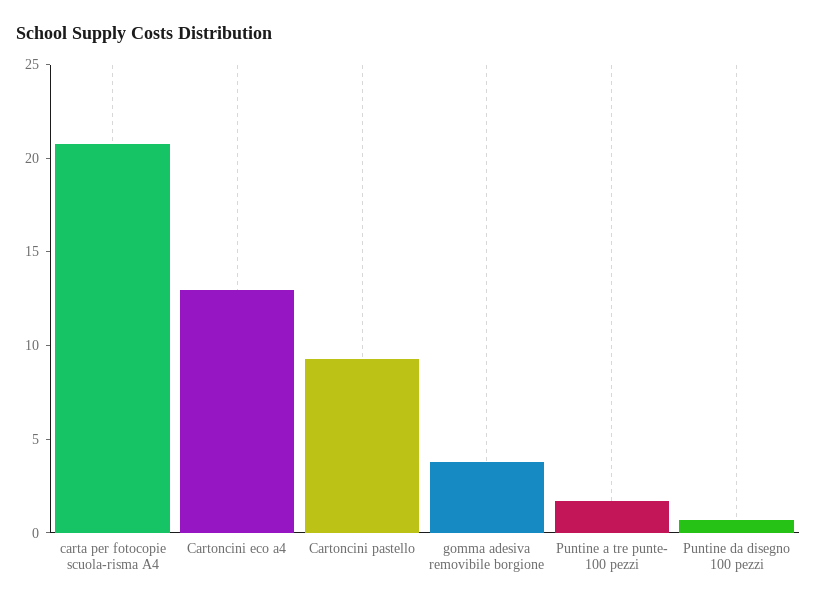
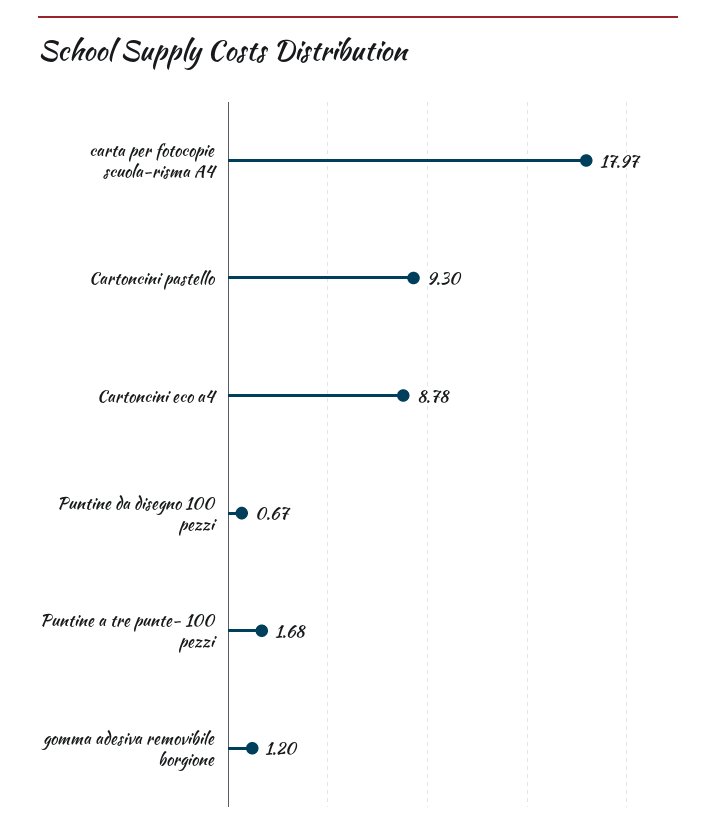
  {
-   "carta per fotocopie scuola-risma A4": 21,
+   "carta per fotocopie scuola-risma A4": 17.97,
-   "Cartoncini eco a4": 13,
+   "Cartoncini eco a4": 8.78,
    "Cartoncini pastello": 9.3,
-   "gomma adesiva removibile borgione": 4,
+   "gomma adesiva removibile borgione": 1.2,
    "Puntine a tre punte- 100 pezzi": 1.68,
    "Puntine da disegno 100 pezzi": 0.67
  }

